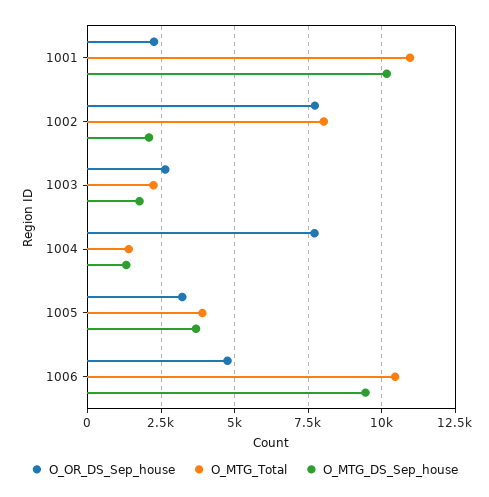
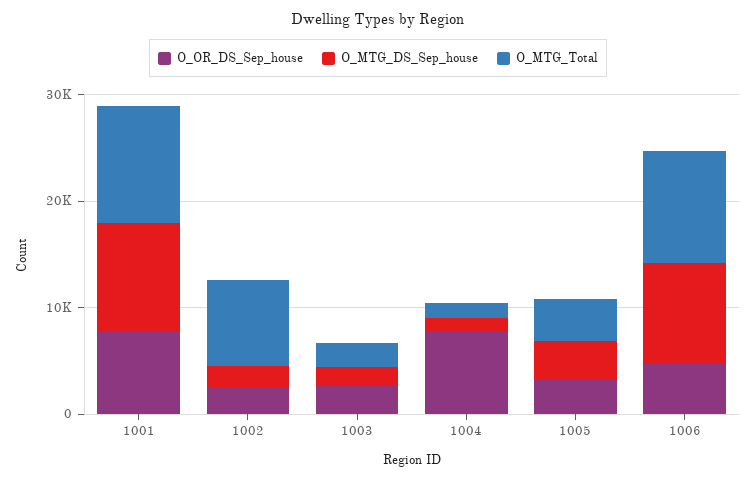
  {
    "O_OR_DS_Sep_house": {
-     "1001": 2250,
+     "1001": 8000,
-     "1002": 7750,
+     "1002": 2000,
      "1003": 2750,
      "1004": 7750,
      "1005": 3250,
      "1006": 4750
    },
    "O_MTG_Total": {
      "1001": 11000,
      "1002": 8000,
      "1003": 2250,
      "1004": 1500,
      "1005": 4000,
      "1006": 10500
    },
    "O_MTG_DS_Sep_house": {
      "1001": 10250,
      "1002": 2000,
      "1003": 1750,
      "1004": 1250,
      "1005": 3750,
      "1006": 9500
    }
  }

